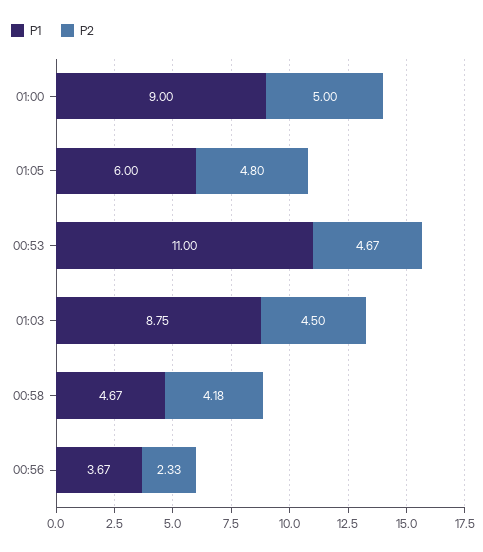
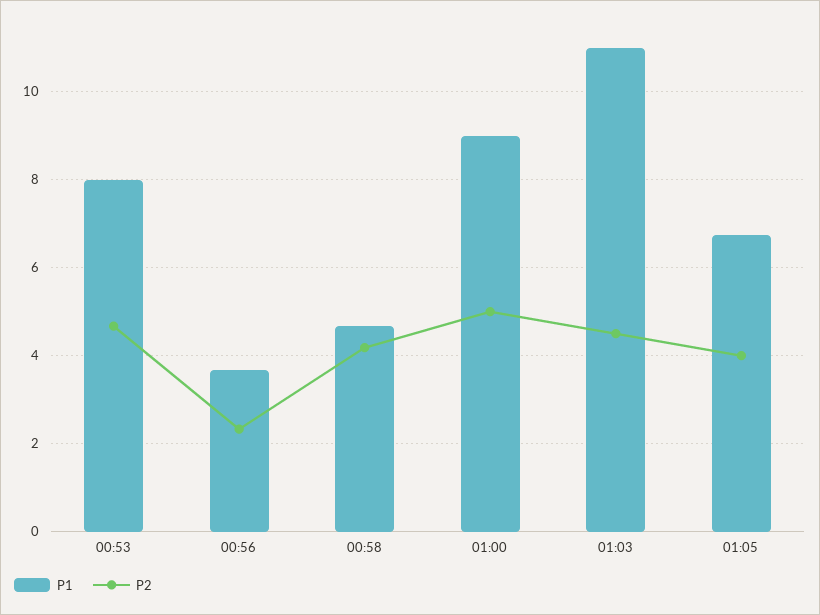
  {
    "P1": {
      "01:00": 9,
-     "01:05": 6,
+     "01:05": 6.8,
-     "00:53": 11,
+     "00:53": 8,
-     "01:03": 8.75,
+     "01:03": 11,
      "00:58": 4.67,
      "00:56": 3.67
    },
    "P2": {
      "01:00": 5,
-     "01:05": 4.8,
+     "01:05": 4,
      "00:53": 4.67,
      "01:03": 4.5,
      "00:58": 4.18,
      "00:56": 2.33
    }
  }

